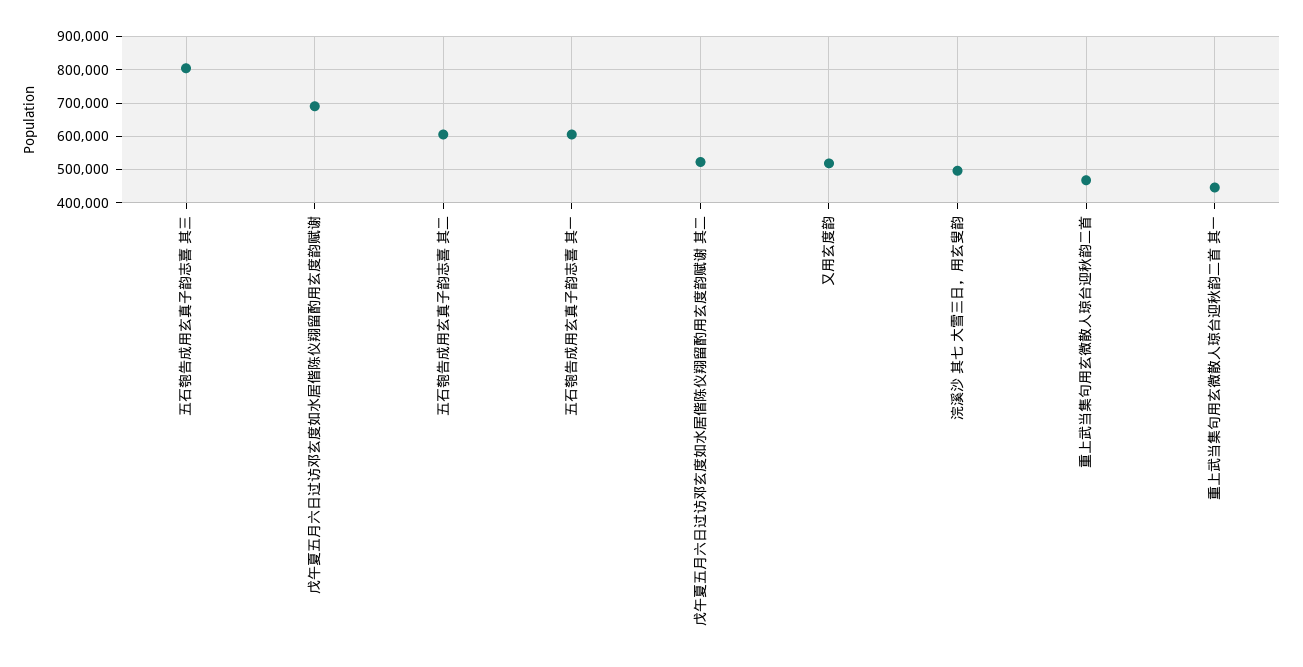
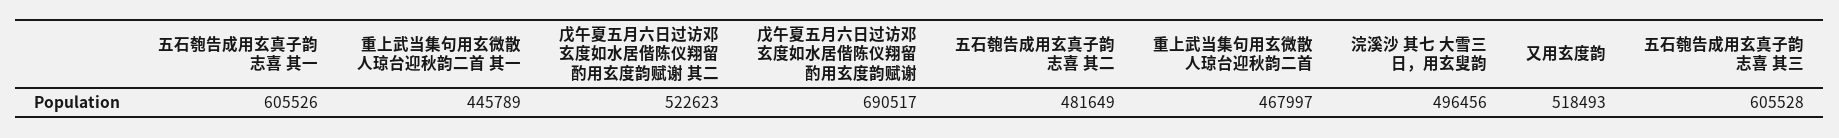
  {
-   "五石匏告成用玄真子韵志喜 其三": 800000,
+   "五石匏告成用玄真子韵志喜 其三": 605528,
    "戊午夏五月六日过访邓玄度如水居偕陈仪翔留酌用玄度韵赋谢": 690517,
-   "五石匏告成用玄真子韵志喜 其二": 600000,
+   "五石匏告成用玄真子韵志喜 其二": 481649,
    "五石匏告成用玄真子韵志喜 其一": 605526,
    "戊午夏五月六日过访邓玄度如水居偕陈仪翔留酌用玄度韵赋谢 其二": 522623,
    "又用玄度韵": 518493,
    "浣溪沙 其七 大雪三日，用玄叟韵": 496456,
    "重上武当集句用玄微散人琼台迎秋韵二首": 467997,
    "重上武当集句用玄微散人琼台迎秋韵二首 其一": 445789
  }

